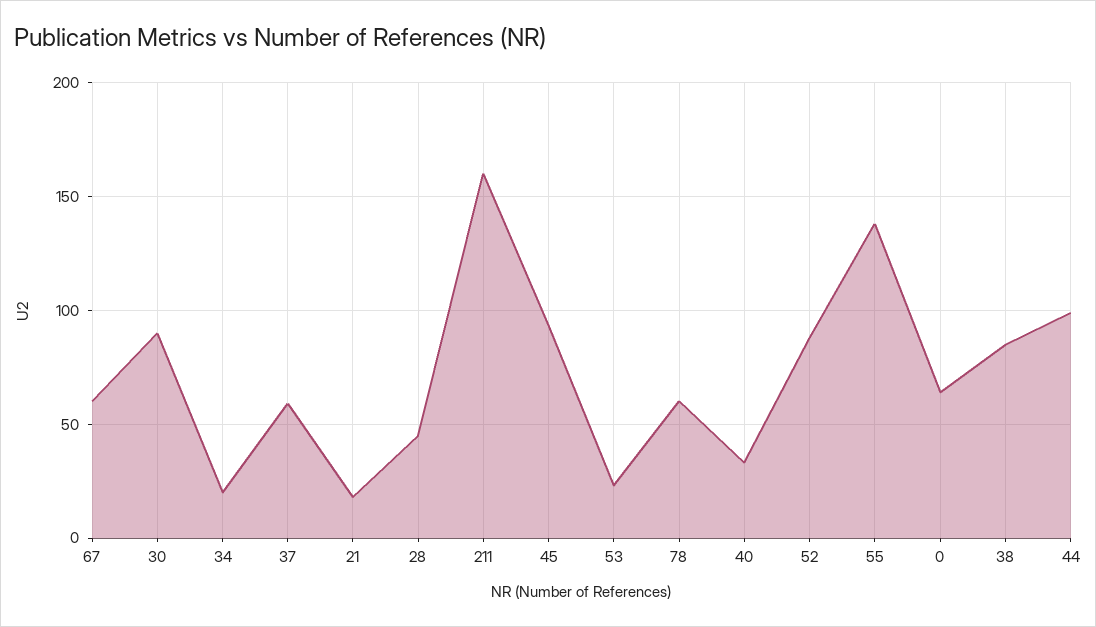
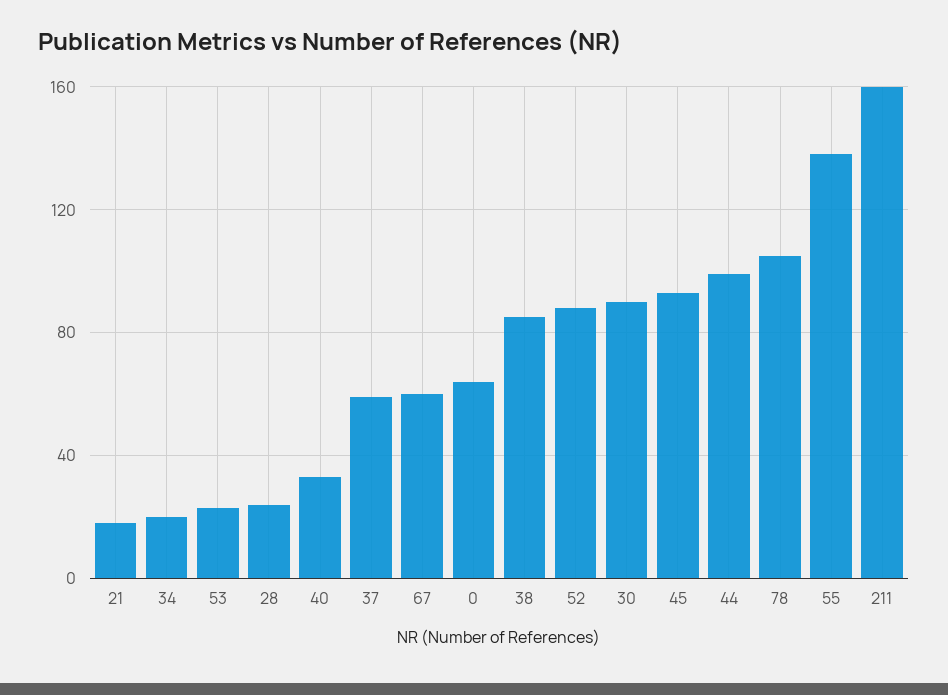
  {
    "67": 60,
    "30": 90,
    "34": 20,
    "37": 60,
    "21": 20,
-   "28": 45,
+   "28": 25,
    "211": 160,
    "45": 95,
    "53": 25,
-   "78": 60,
+   "78": 105,
    "40": 35,
    "52": 90,
    "55": 140,
    "0": 65,
    "38": 85,
    "44": 100
  }

